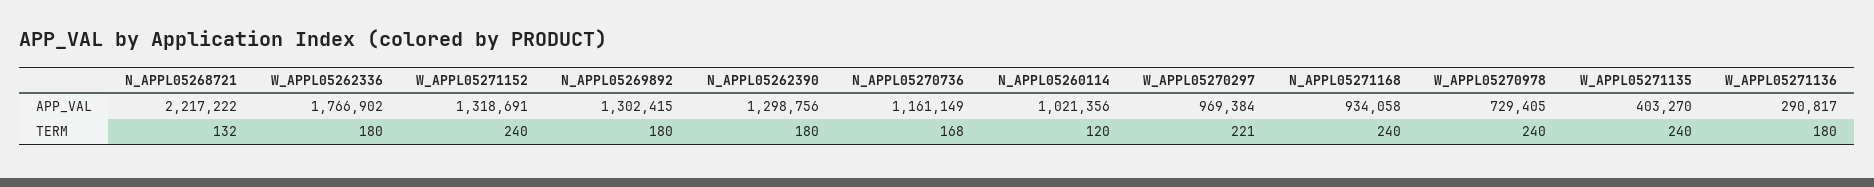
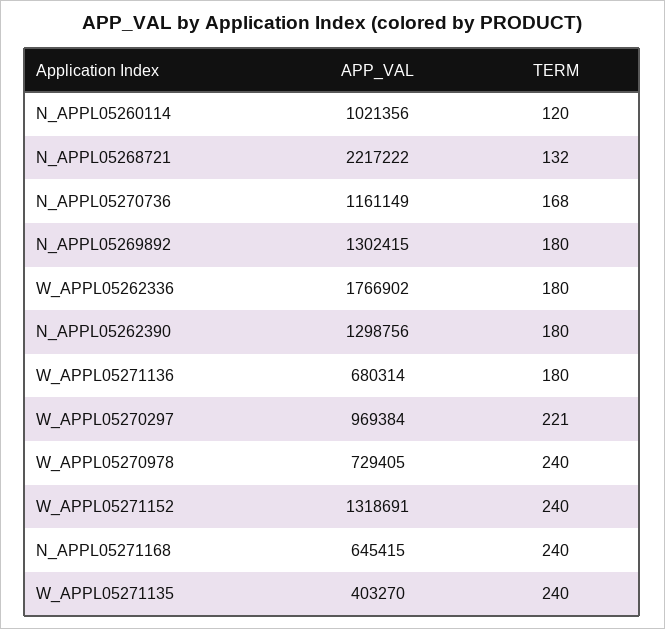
  {
    "N_APPL05268721": {
      "APP_VAL": 2217222,
      "TERM": 132
    },
    "W_APPL05262336": {
      "APP_VAL": 1766902,
      "TERM": 180
    },
    "W_APPL05271152": {
      "APP_VAL": 1318691,
      "TERM": 240
    },
    "N_APPL05269892": {
      "APP_VAL": 1302415,
      "TERM": 180
    },
    "N_APPL05262390": {
      "APP_VAL": 1298756,
      "TERM": 180
    },
    "N_APPL05270736": {
      "APP_VAL": 1161149,
      "TERM": 168
    },
    "N_APPL05260114": {
      "APP_VAL": 1021356,
      "TERM": 120
    },
    "W_APPL05270297": {
      "APP_VAL": 969384,
      "TERM": 221
    },
    "N_APPL05271168": {
-     "APP_VAL": 934058,
+     "APP_VAL": 645415,
      "TERM": 240
    },
    "W_APPL05270978": {
      "APP_VAL": 729405,
      "TERM": 240
    },
    "W_APPL05271135": {
      "APP_VAL": 403270,
      "TERM": 240
    },
    "W_APPL05271136": {
-     "APP_VAL": 290817,
+     "APP_VAL": 680314,
      "TERM": 180
    }
  }

